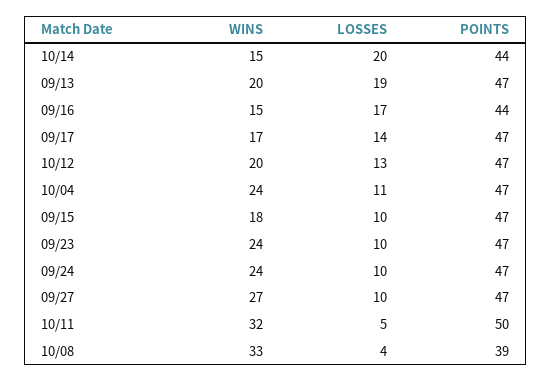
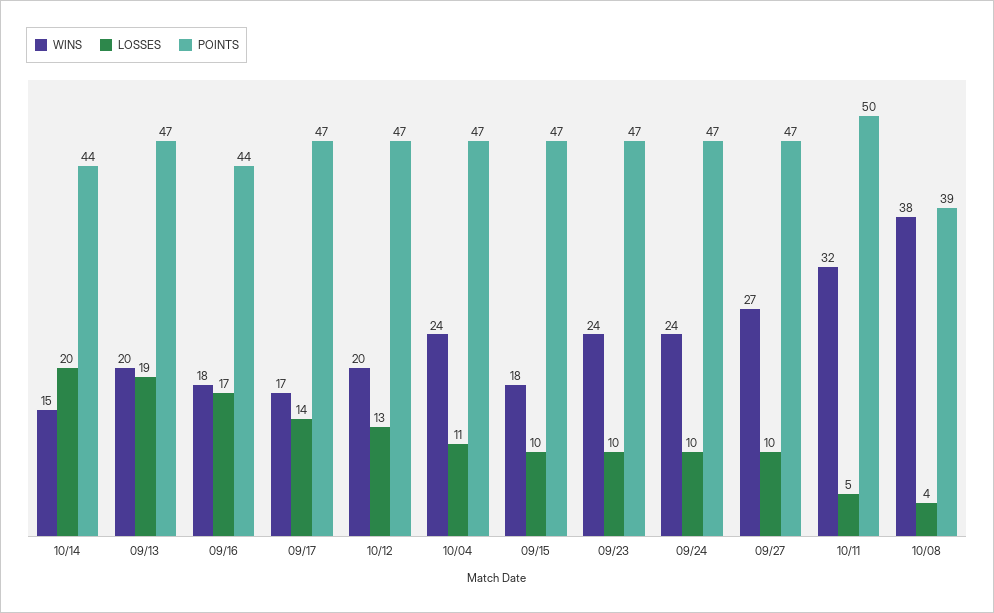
  {
    "WINS": {
      "10/14": 15,
      "09/13": 20,
-     "09/16": 15,
+     "09/16": 18,
      "09/17": 17,
      "10/12": 20,
      "10/04": 24,
      "09/15": 18,
      "09/23": 24,
      "09/24": 24,
      "09/27": 27,
      "10/11": 32,
-     "10/08": 33
+     "10/08": 38
    },
    "LOSSES": {
      "10/14": 20,
      "09/13": 19,
      "09/16": 17,
      "09/17": 14,
      "10/12": 13,
      "10/04": 11,
      "09/15": 10,
      "09/23": 10,
      "09/24": 10,
      "09/27": 10,
      "10/11": 5,
      "10/08": 4
    },
    "POINTS": {
      "10/14": 44,
      "09/13": 47,
      "09/16": 44,
      "09/17": 47,
      "10/12": 47,
      "10/04": 47,
      "09/15": 47,
      "09/23": 47,
      "09/24": 47,
      "09/27": 47,
      "10/11": 50,
      "10/08": 39
    }
  }

